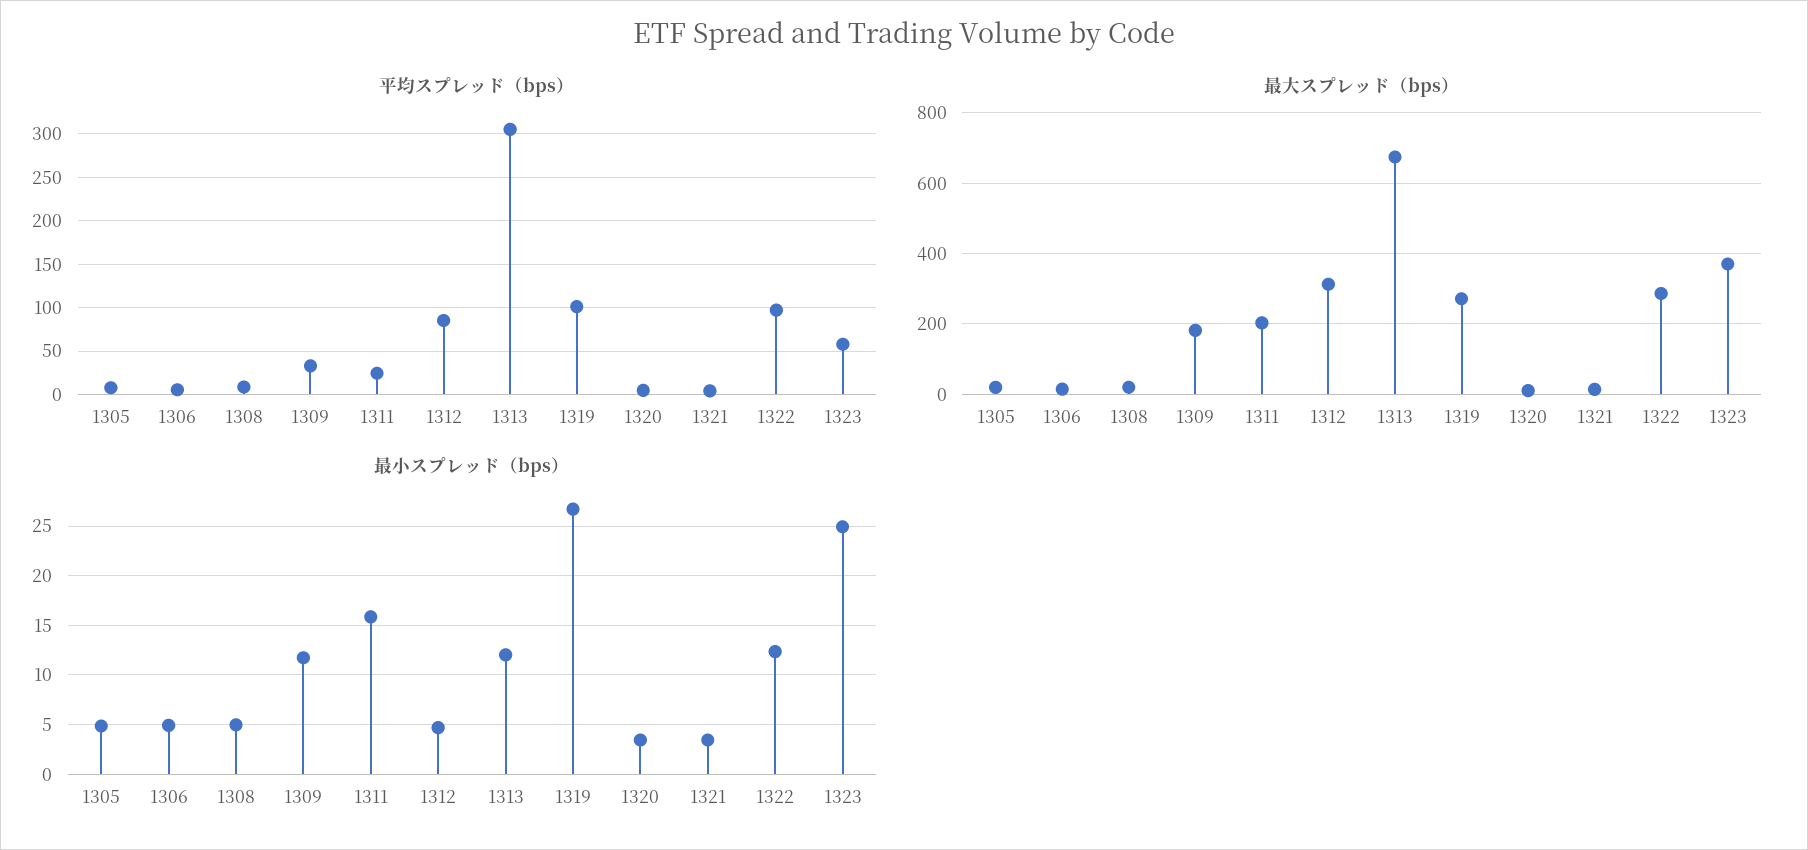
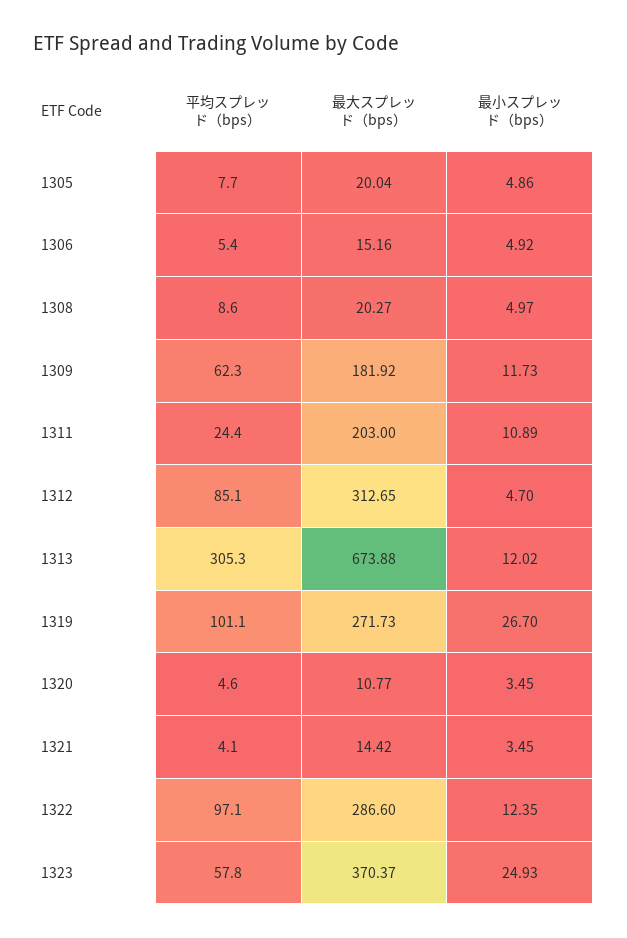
  {
    "平均スプレッド（bps）": {
      "1305": 7.7,
      "1306": 5.4,
      "1308": 8.6,
-     "1309": 30,
+     "1309": 62.3,
      "1311": 24.4,
      "1312": 85.1,
      "1313": 305.3,
      "1319": 101.1,
      "1320": 4.6,
      "1321": 4.1,
      "1322": 97.1,
      "1323": 57.8
    },
    "最大スプレッド（bps）": {
      "1305": 20.04,
      "1306": 15.16,
      "1308": 20.27,
      "1309": 181.92,
      "1311": 203,
      "1312": 312.65,
      "1313": 673.88,
      "1319": 271.73,
      "1320": 10.77,
      "1321": 14.42,
      "1322": 286.6,
      "1323": 370.37
    },
    "最小スプレッド（bps）": {
      "1305": 4.86,
      "1306": 4.92,
      "1308": 4.97,
      "1309": 11.73,
-     "1311": 16,
+     "1311": 10.89,
      "1312": 4.7,
      "1313": 12.02,
      "1319": 26.7,
      "1320": 3.45,
      "1321": 3.45,
      "1322": 12.35,
      "1323": 24.93
    }
  }

